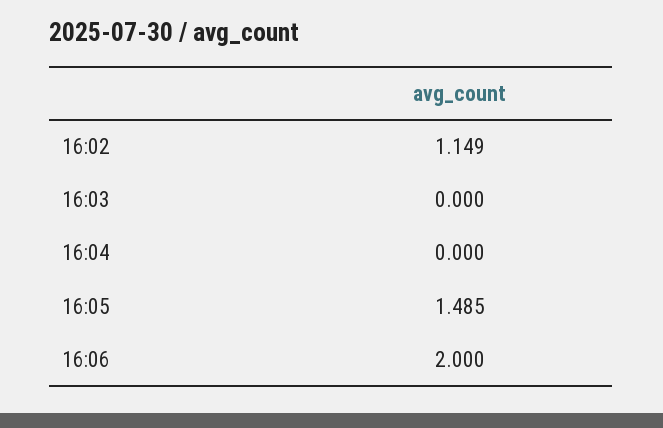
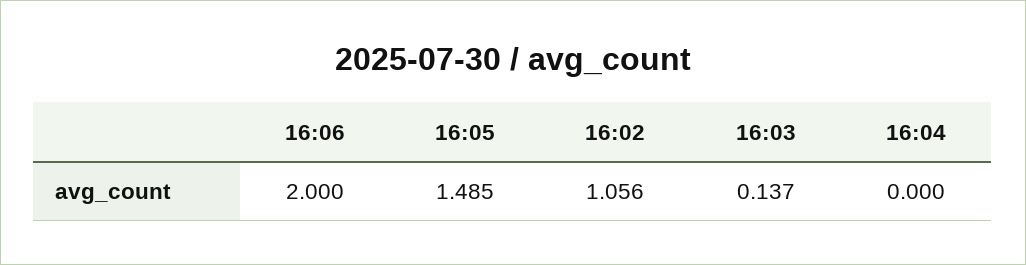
  {
-   "16:02": 1.149,
+   "16:02": 1.056,
-   "16:03": 0,
+   "16:03": 0.137,
    "16:04": 0,
    "16:05": 1.485,
    "16:06": 2
  }

